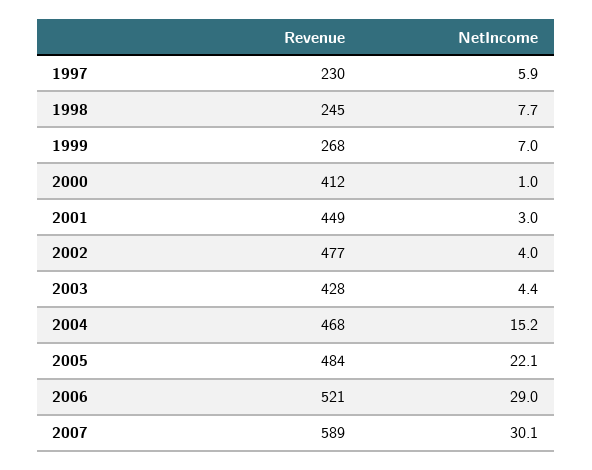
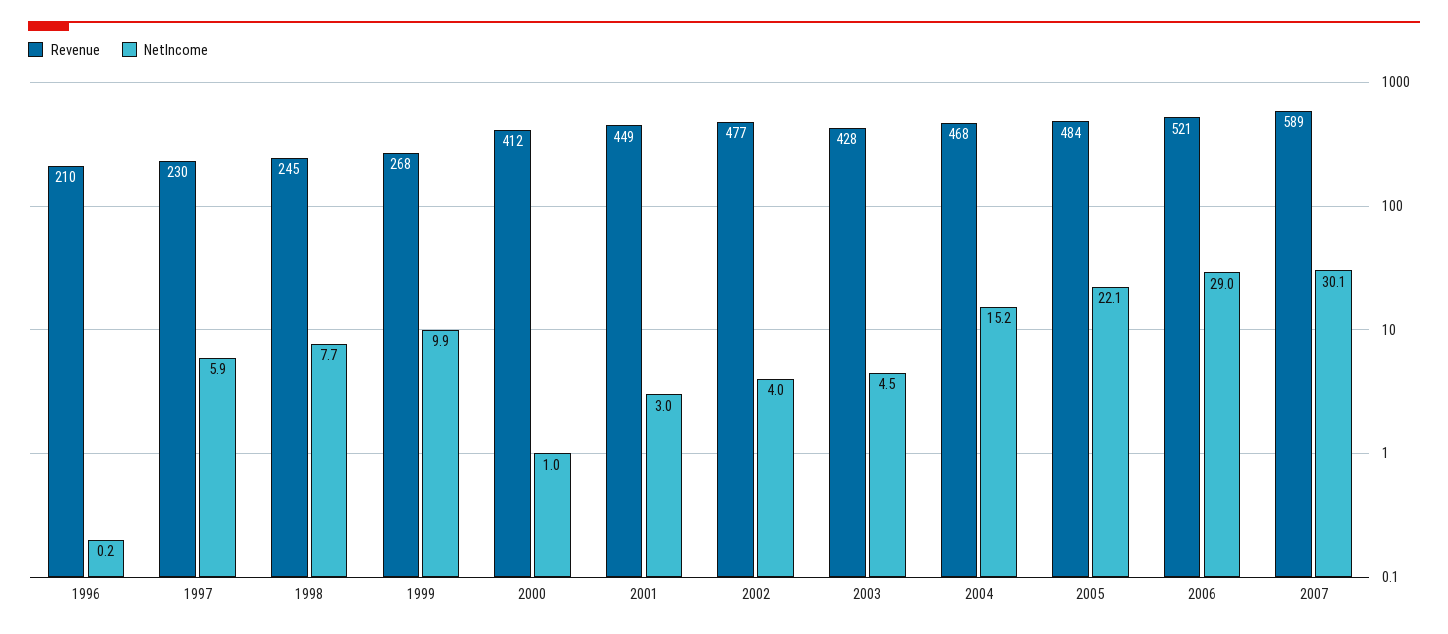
  {
    "Revenue": {
      "1997": 230,
      "1998": 245,
      "1999": 268,
      "2000": 412,
      "2001": 449,
      "2002": 477,
      "2003": 428,
      "2004": 468,
      "2005": 484,
      "2006": 521,
-     "2007": 589
+     "2007": 589,
+     "1996": 210
    },
    "NetIncome": {
      "1997": 5.9,
      "1998": 7.7,
-     "1999": 7,
+     "1999": 9.9,
      "2000": 1,
      "2001": 3,
      "2002": 4,
-     "2003": 4.4,
+     "2003": 4.5,
      "2004": 15.2,
      "2005": 22.1,
      "2006": 29,
-     "2007": 30.1
+     "2007": 30.1,
+     "1996": 0.2
    }
  }

